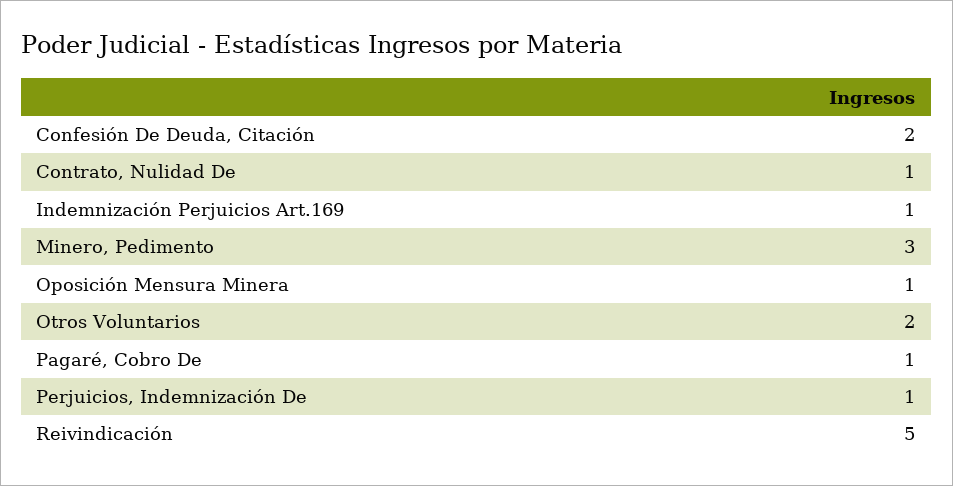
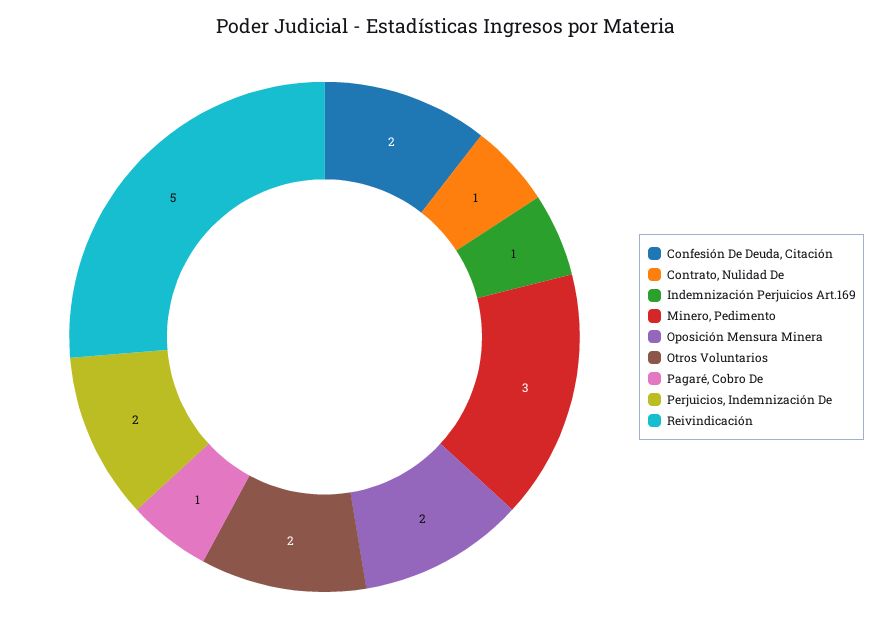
  {
    "Confesión De Deuda, Citación": 2,
    "Contrato, Nulidad De": 1,
    "Indemnización Perjuicios Art.169": 1,
    "Minero, Pedimento": 3,
-   "Oposición Mensura Minera": 1,
+   "Oposición Mensura Minera": 2,
    "Otros Voluntarios": 2,
    "Pagaré, Cobro De": 1,
-   "Perjuicios, Indemnización De": 1,
+   "Perjuicios, Indemnización De": 2,
    "Reivindicación": 5
  }

